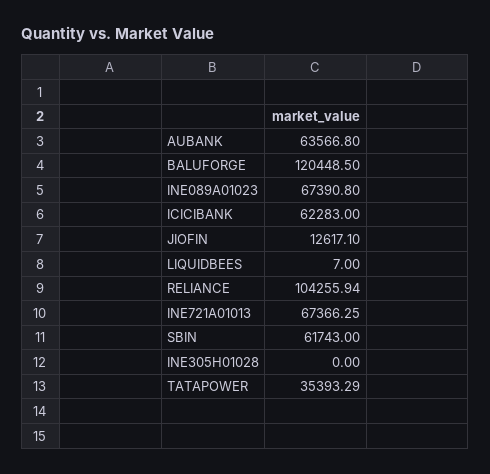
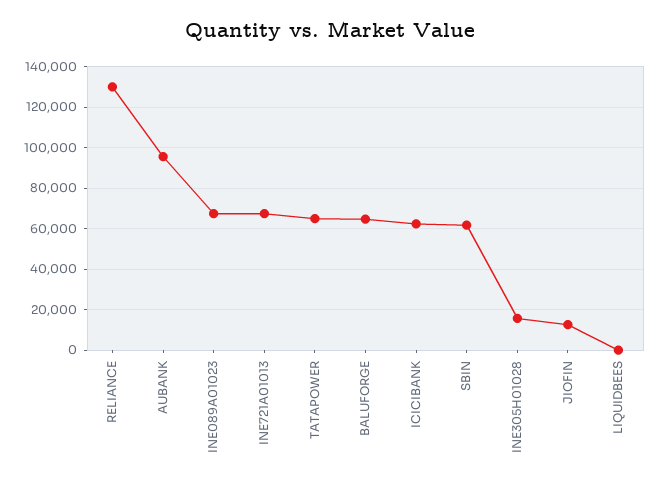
  {
-   "AUBANK": 63566.8,
+   "AUBANK": 95000,
-   "BALUFORGE": 120448.5,
+   "BALUFORGE": 65000,
    "INE089A01023": 67390.8,
    "ICICIBANK": 62283,
    "JIOFIN": 12617.1,
    "LIQUIDBEES": 7,
-   "RELIANCE": 104255.94,
+   "RELIANCE": 130000,
    "INE721A01013": 67366.25,
    "SBIN": 61743,
-   "INE305H01028": 0,
+   "INE305H01028": 15000,
-   "TATAPOWER": 35393.29
+   "TATAPOWER": 65000
  }

